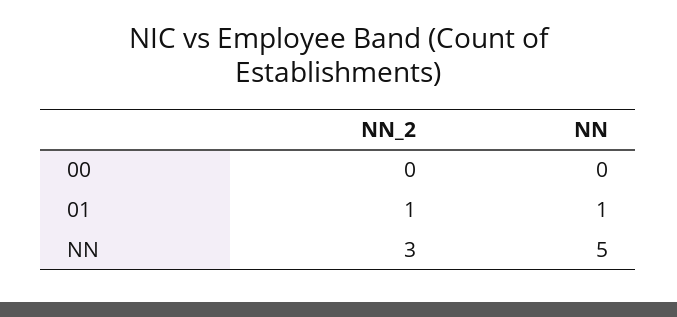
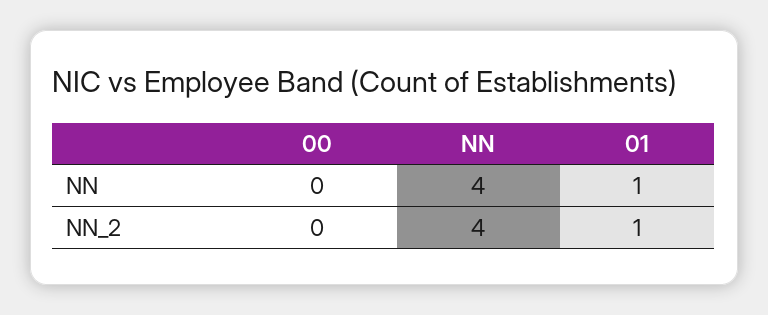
  {
    "NN_2": {
      "00": 0,
      "01": 1,
-     "NN": 3
+     "NN": 4
    },
    "NN": {
      "00": 0,
      "01": 1,
-     "NN": 5
+     "NN": 4
    }
  }

